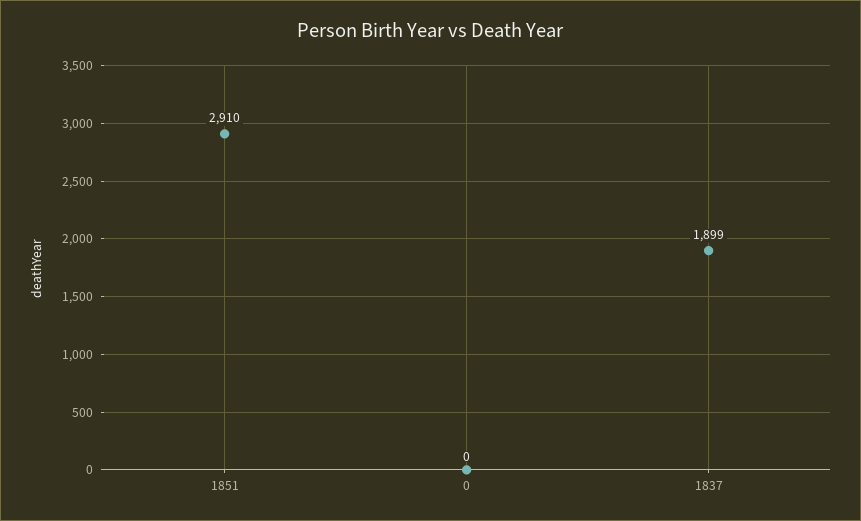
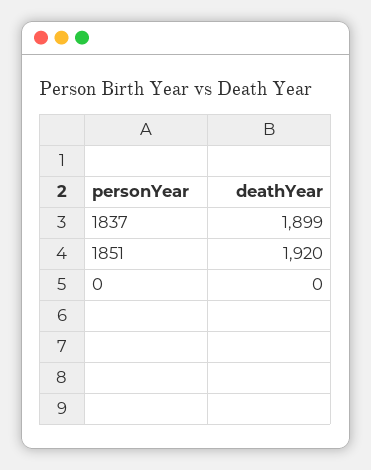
  {
-   "1851": 2910,
+   "1851": 1920,
    "0": 0,
    "1837": 1899
  }

